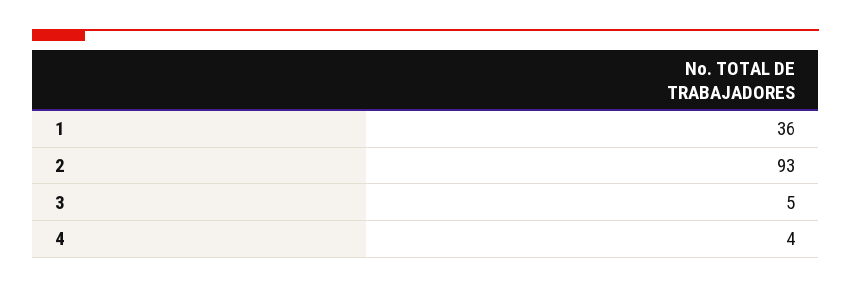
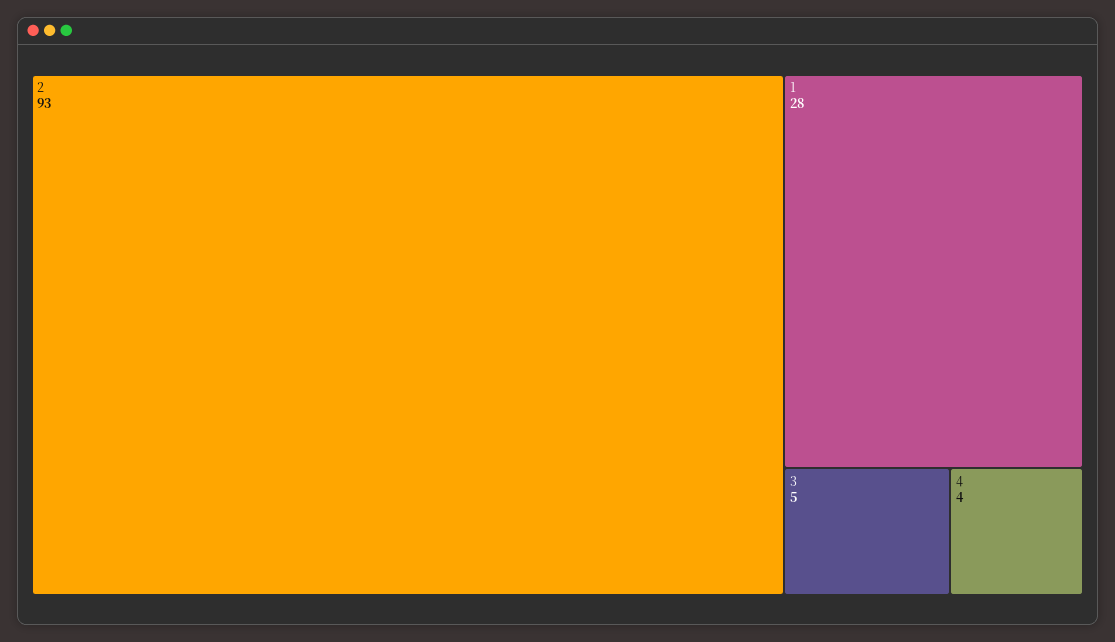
  {
-   "1": 36,
+   "1": 28,
    "2": 93,
    "3": 5,
    "4": 4
  }

